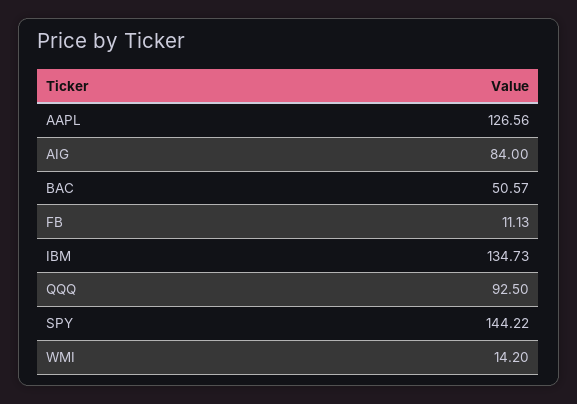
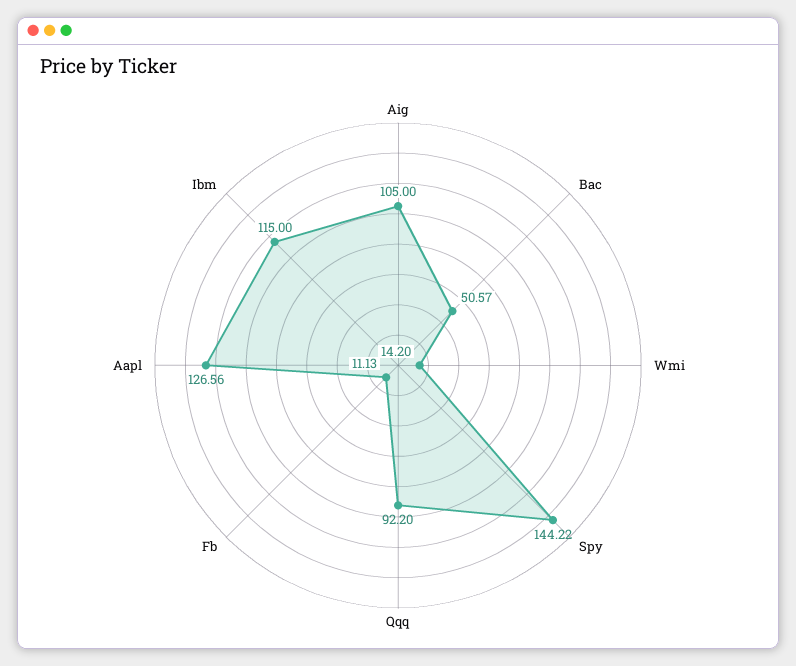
  {
    "AAPL": 126.56,
-   "AIG": 84,
+   "AIG": 105,
    "BAC": 50.57,
    "FB": 11.13,
-   "IBM": 134.73,
+   "IBM": 115,
-   "QQQ": 92.5,
+   "QQQ": 92.2,
    "SPY": 144.22,
    "WMI": 14.2
  }

